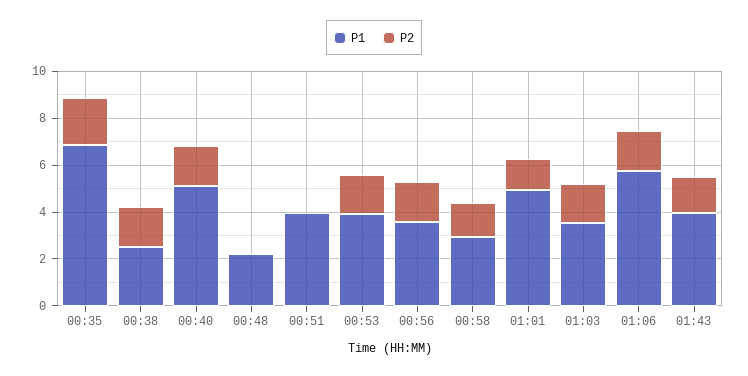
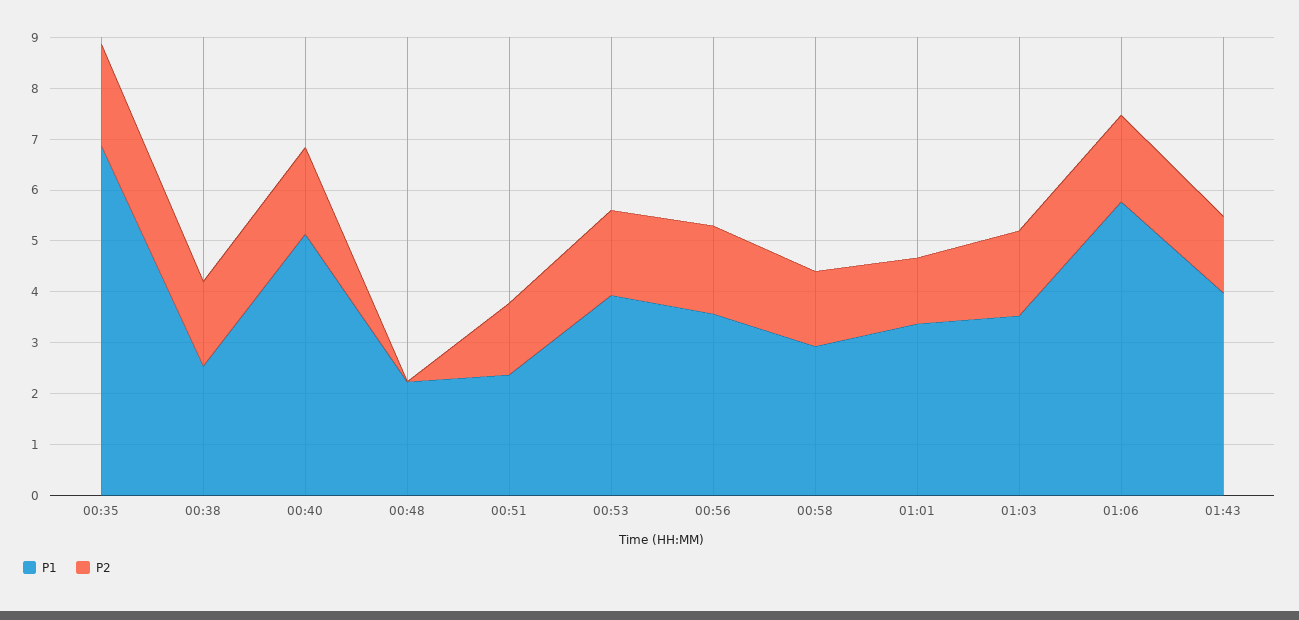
  {
    "P1": {
      "00:35": 6.8,
      "00:38": 2.6,
      "00:40": 5.2,
      "00:48": 2.2,
-     "00:51": 4,
+     "00:51": 2.4,
      "00:53": 4,
      "00:56": 3.6,
      "00:58": 3,
-     "01:01": 5,
+     "01:01": 3.4,
      "01:03": 3.6,
      "01:06": 5.8,
      "01:43": 4
    },
    "P2": {
      "00:35": 2,
      "00:38": 1.6,
      "00:40": 1.8,
      "00:48": 0,
-     "00:51": 0,
+     "00:51": 1.4,
      "00:53": 1.6,
      "00:56": 1.8,
      "00:58": 1.4,
      "01:01": 1.4,
      "01:03": 1.6,
      "01:06": 1.8,
      "01:43": 1.6
    }
  }

